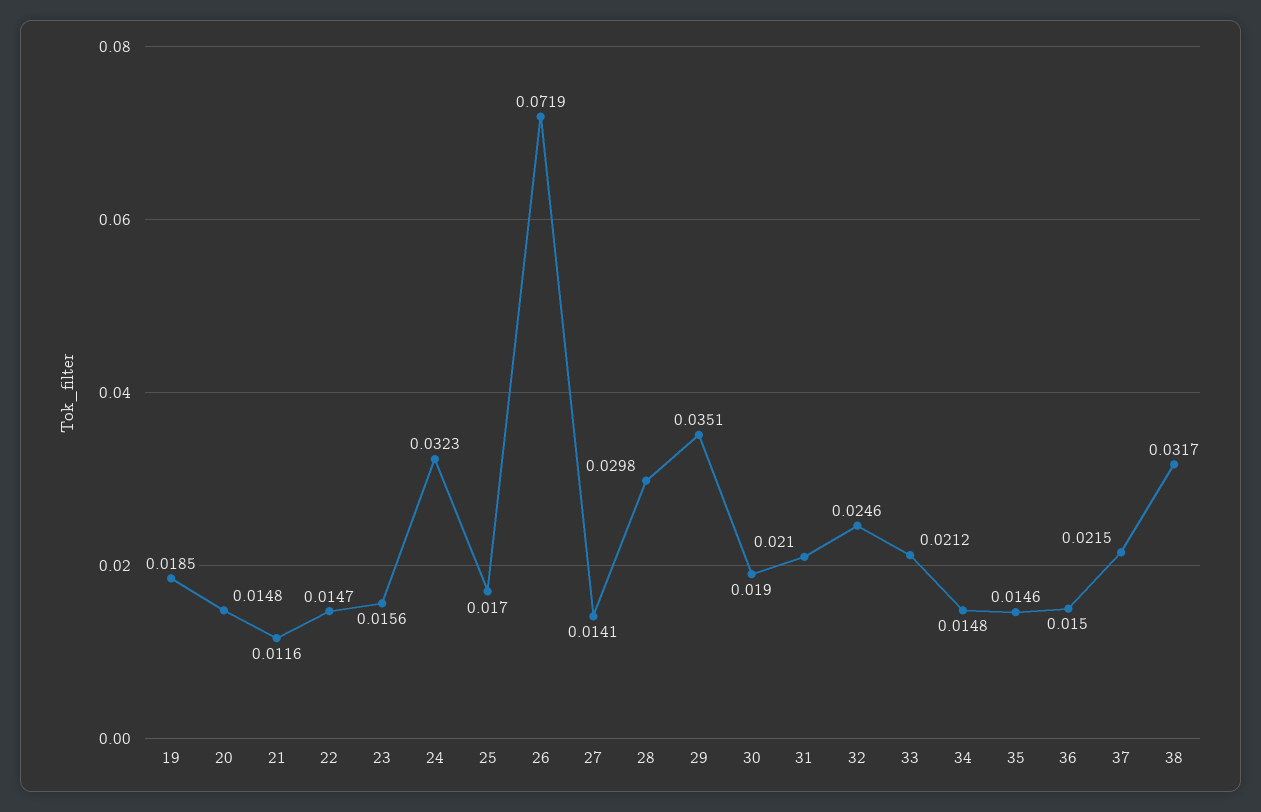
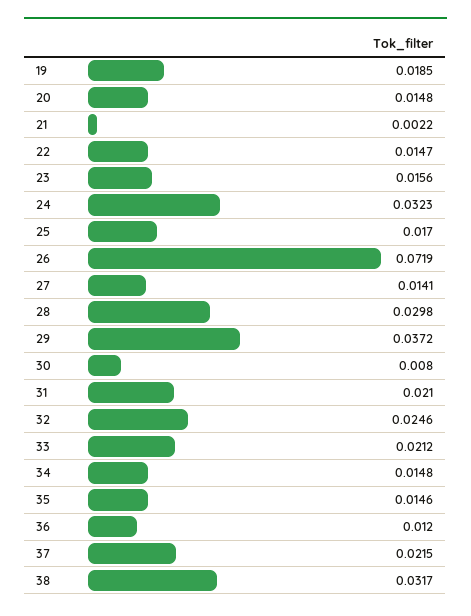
  {
    "19": 0.0185,
    "20": 0.0148,
-   "21": 0.0116,
+   "21": 0.0022,
    "22": 0.0147,
    "23": 0.0156,
    "24": 0.0323,
    "25": 0.017,
    "26": 0.0719,
    "27": 0.0141,
    "28": 0.0298,
-   "29": 0.0351,
+   "29": 0.0372,
-   "30": 0.019,
+   "30": 0.008,
    "31": 0.021,
    "32": 0.0246,
    "33": 0.0212,
    "34": 0.0148,
    "35": 0.0146,
-   "36": 0.015,
+   "36": 0.012,
    "37": 0.0215,
    "38": 0.0317
  }

